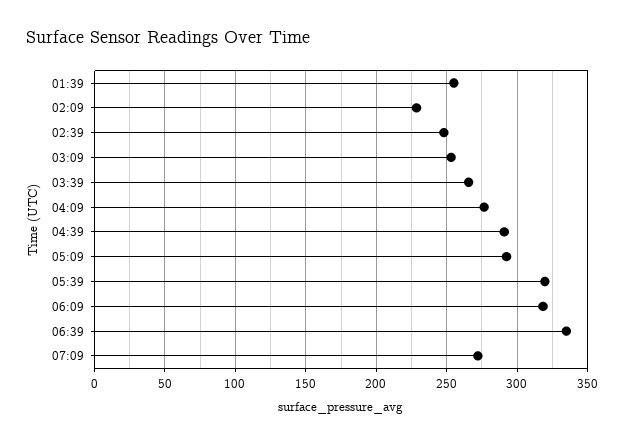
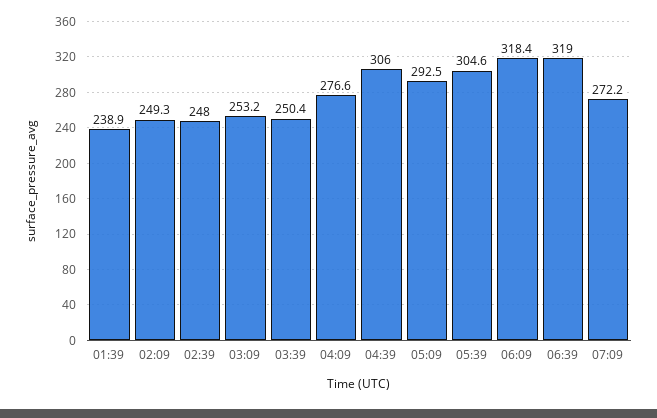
  {
-   "01:39": 255,
+   "01:39": 238.9,
-   "02:09": 230,
+   "02:09": 249.3,
    "02:39": 248,
    "03:09": 253.2,
-   "03:39": 265,
+   "03:39": 250.4,
    "04:09": 276.6,
-   "04:39": 290,
+   "04:39": 306,
    "05:09": 292.5,
-   "05:39": 320,
+   "05:39": 304.6,
    "06:09": 318.4,
-   "06:39": 335,
+   "06:39": 319,
    "07:09": 272.2
  }

